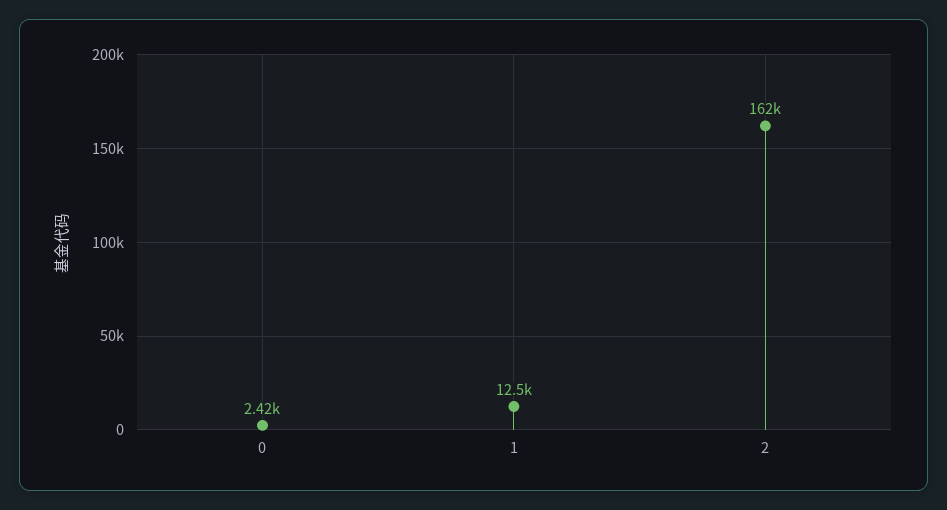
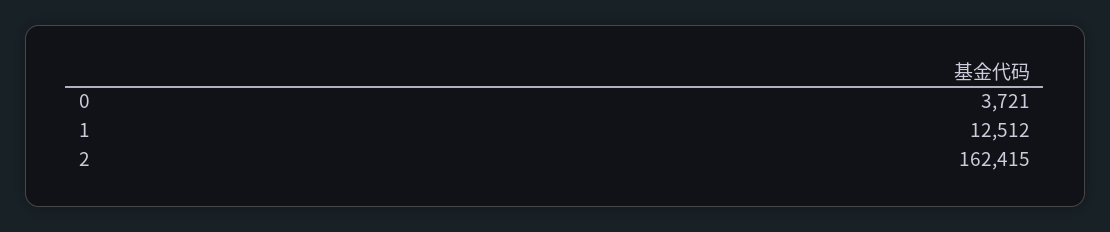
  {
-   "0": 2420,
+   "0": 3721,
    "1": 12512,
    "2": 162415
  }

